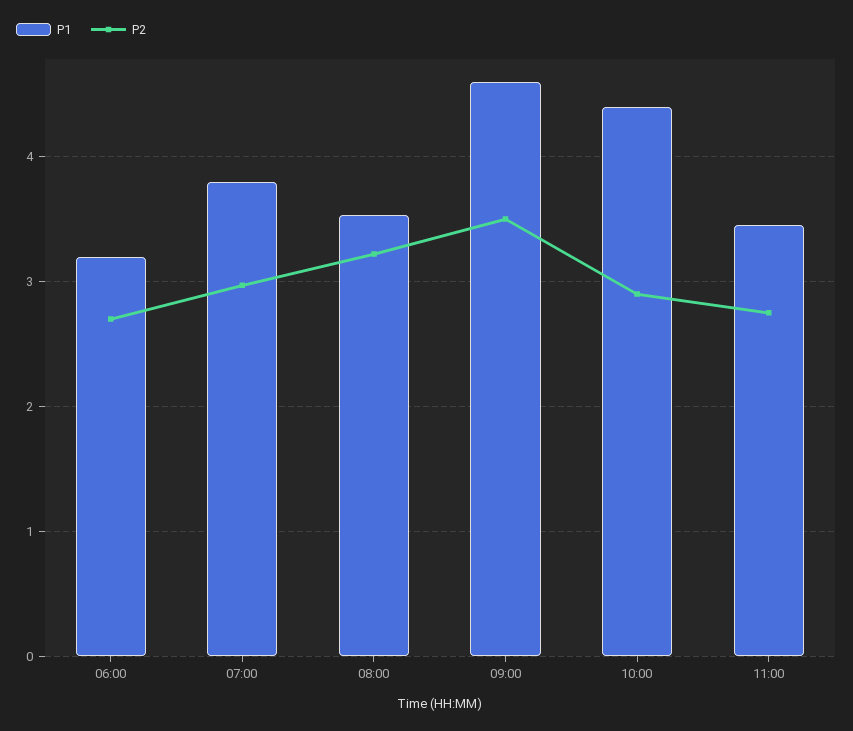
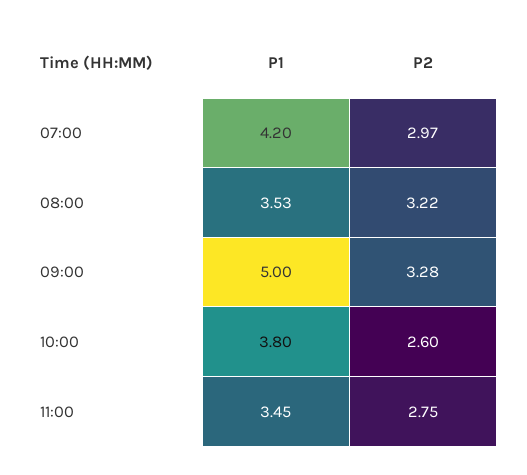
  {
    "P1": {
-     "06:00": 3.2,
-     "07:00": 3.8,
+     "07:00": 4.2,
      "08:00": 3.53,
-     "09:00": 4.6,
+     "09:00": 5,
-     "10:00": 4.4,
+     "10:00": 3.8,
      "11:00": 3.45
    },
    "P2": {
-     "06:00": 2.7,
      "07:00": 2.97,
      "08:00": 3.22,
-     "09:00": 3.5,
+     "09:00": 3.28,
-     "10:00": 2.9,
+     "10:00": 2.6,
      "11:00": 2.75
    }
  }

